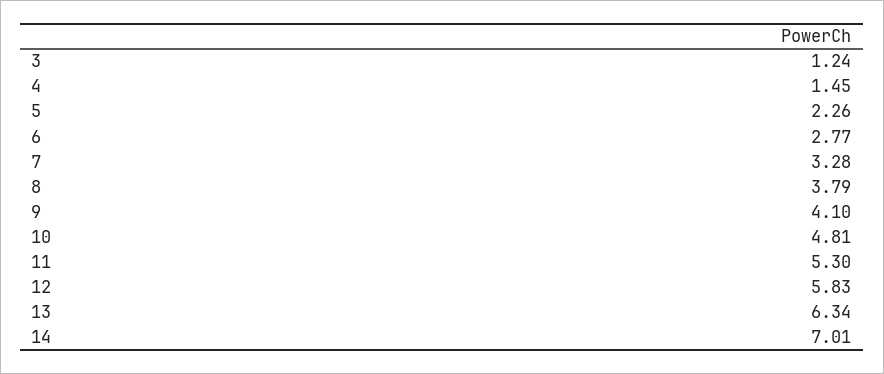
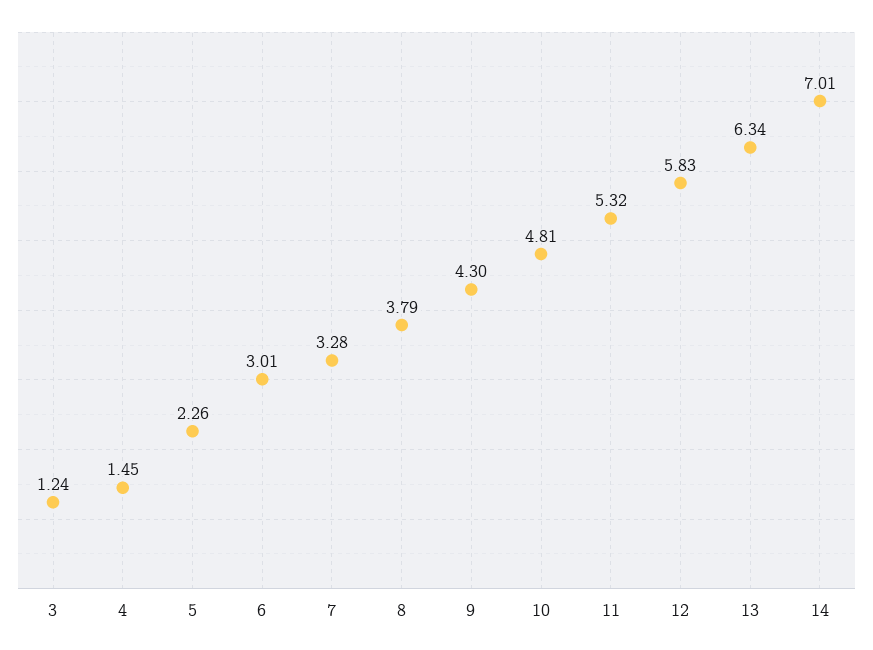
  {
    "3": 1.24,
    "4": 1.45,
    "5": 2.26,
-   "6": 2.77,
+   "6": 3.01,
    "7": 3.28,
    "8": 3.79,
-   "9": 4.1,
+   "9": 4.3,
    "10": 4.81,
-   "11": 5.3,
+   "11": 5.32,
    "12": 5.83,
    "13": 6.34,
    "14": 7.01
  }

